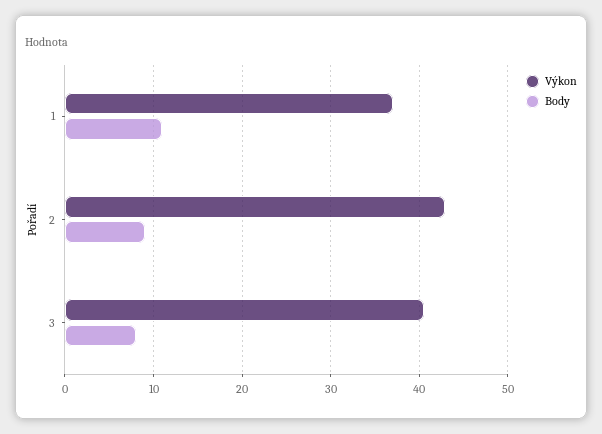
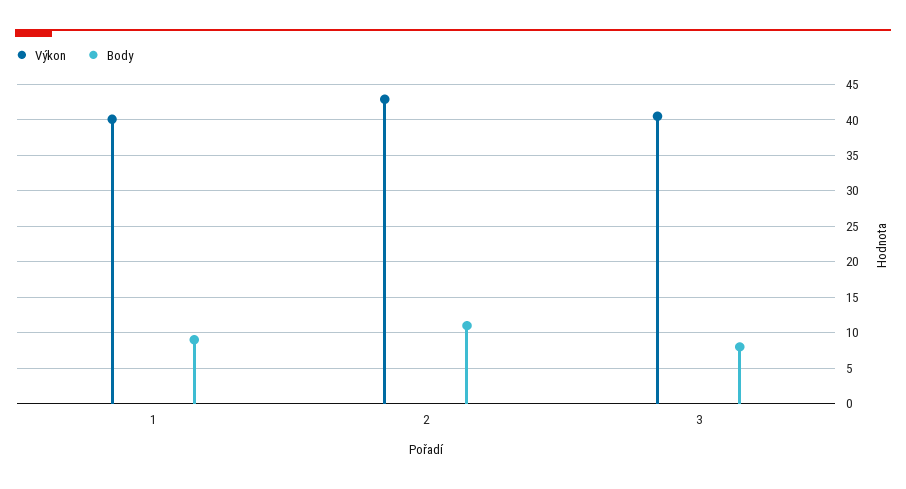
  {
    "Výkon": {
-     "1": 37,
+     "1": 40,
      "2": 43,
      "3": 41
    },
    "Body": {
-     "1": 11,
+     "1": 9,
-     "2": 9,
+     "2": 11,
      "3": 8
    }
  }

